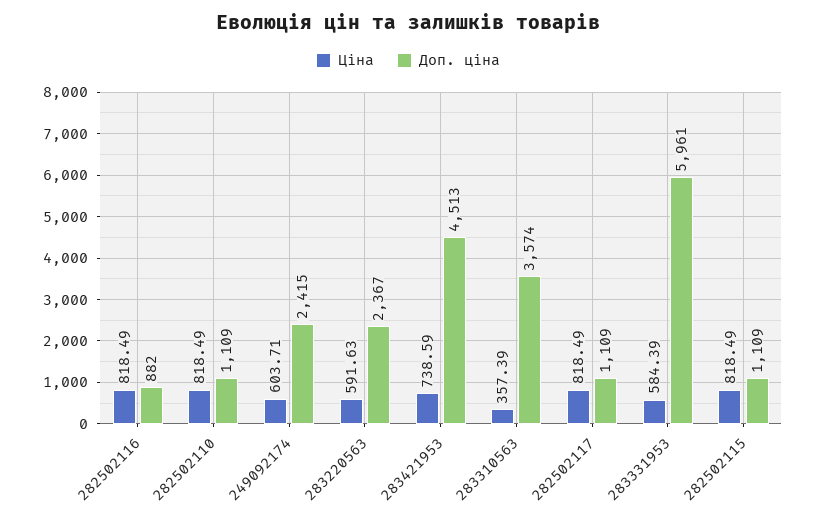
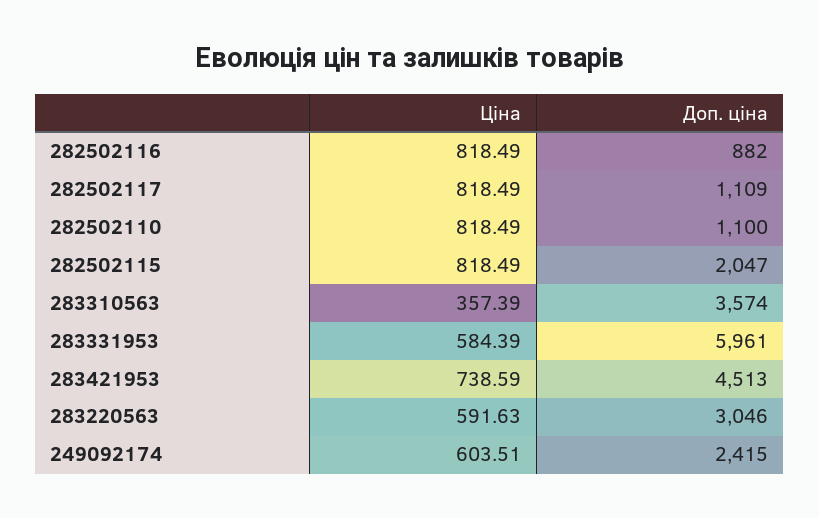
  {
    "Ціна": {
      "282502116": 818.49,
      "282502110": 818.49,
-     "249092174": 603.71,
+     "249092174": 603.51,
      "283220563": 591.63,
      "283421953": 738.59,
      "283310563": 357.39,
      "282502117": 818.49,
      "283331953": 584.39,
      "282502115": 818.49
    },
    "Доп. ціна": {
      "282502116": 882,
-     "282502110": 1109,
+     "282502110": 1100,
      "249092174": 2415,
-     "283220563": 2367,
+     "283220563": 3046,
      "283421953": 4513,
      "283310563": 3574,
      "282502117": 1109,
      "283331953": 5961,
-     "282502115": 1109
+     "282502115": 2047
    }
  }

